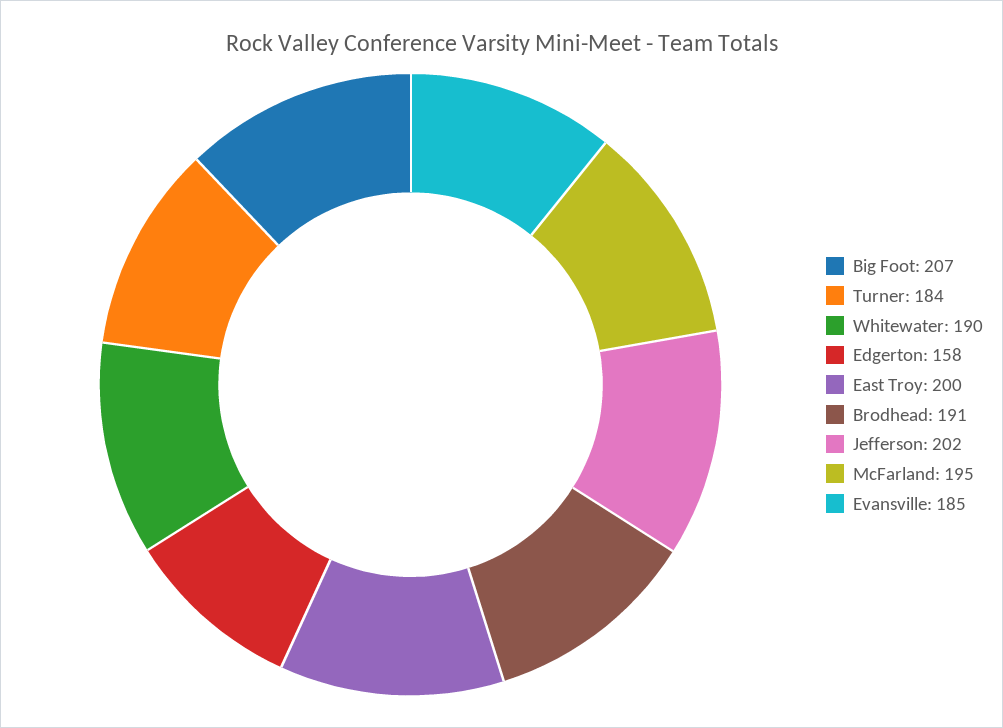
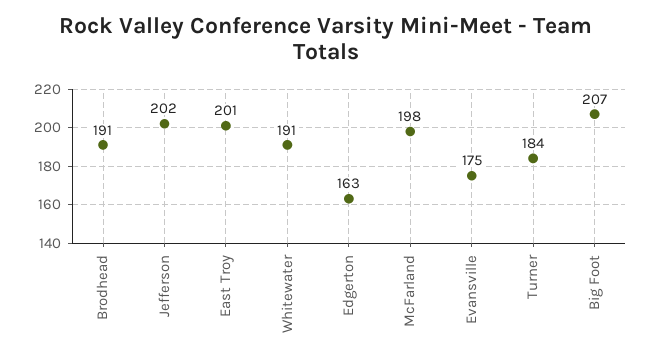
  {
    "Big Foot": 207,
    "Turner": 184,
-   "Whitewater": 190,
+   "Whitewater": 191,
-   "Edgerton": 158,
+   "Edgerton": 163,
-   "East Troy": 200,
+   "East Troy": 201,
    "Brodhead": 191,
    "Jefferson": 202,
-   "McFarland": 195,
+   "McFarland": 198,
-   "Evansville": 185
+   "Evansville": 175
  }

